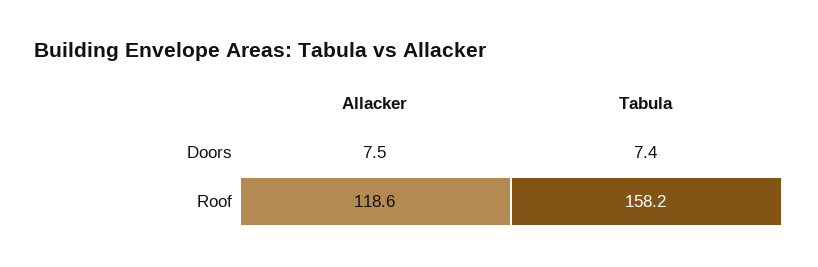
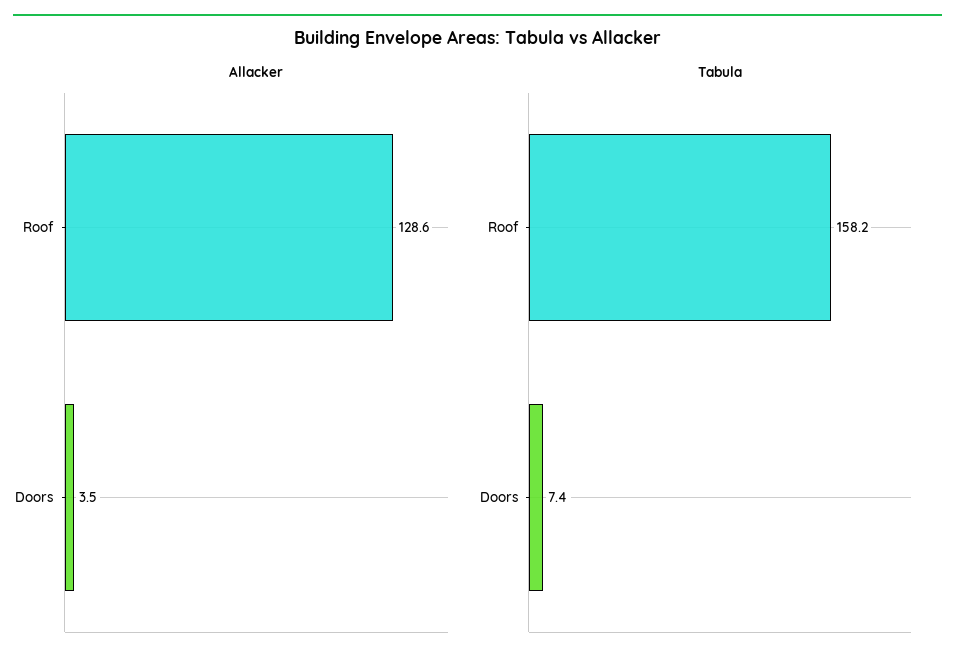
  {
    "Allacker": {
-     "Doors": 7.5,
+     "Doors": 3.5,
-     "Roof": 118.6
+     "Roof": 128.6
    },
    "Tabula": {
      "Doors": 7.4,
      "Roof": 158.2
    }
  }

